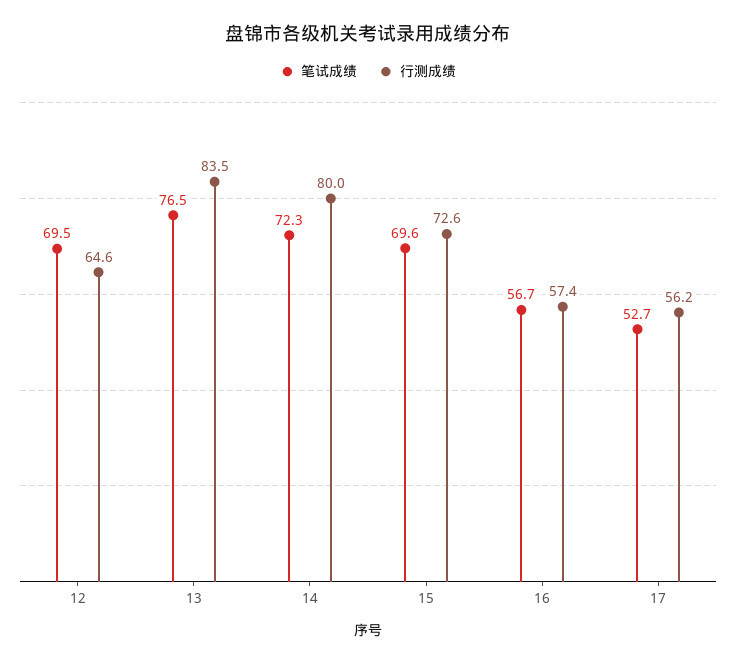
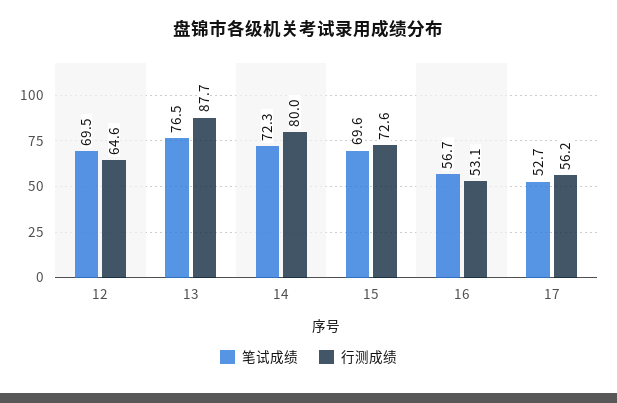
  {
    "笔试成绩": {
      "12": 69.5,
      "13": 76.5,
      "14": 72.3,
      "15": 69.6,
      "16": 56.7,
      "17": 52.7
    },
    "行测成绩": {
      "12": 64.6,
-     "13": 83.5,
+     "13": 87.7,
      "14": 80,
      "15": 72.6,
-     "16": 57.4,
+     "16": 53.1,
      "17": 56.2
    }
  }

